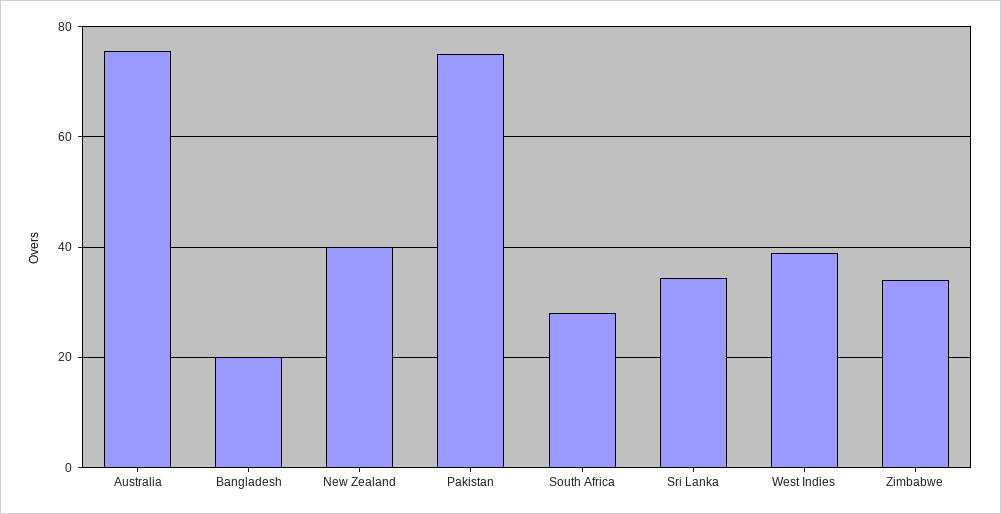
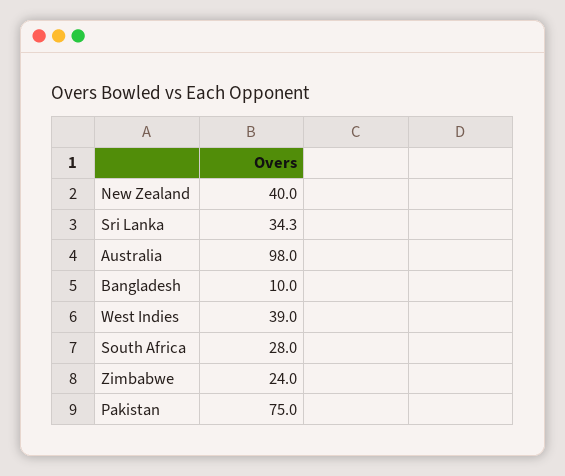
  {
-   "Australia": 76,
+   "Australia": 98,
-   "Bangladesh": 20,
+   "Bangladesh": 10,
    "New Zealand": 40,
    "Pakistan": 75,
    "South Africa": 28,
    "Sri Lanka": 34.3,
    "West Indies": 39,
-   "Zimbabwe": 34
+   "Zimbabwe": 24
  }

